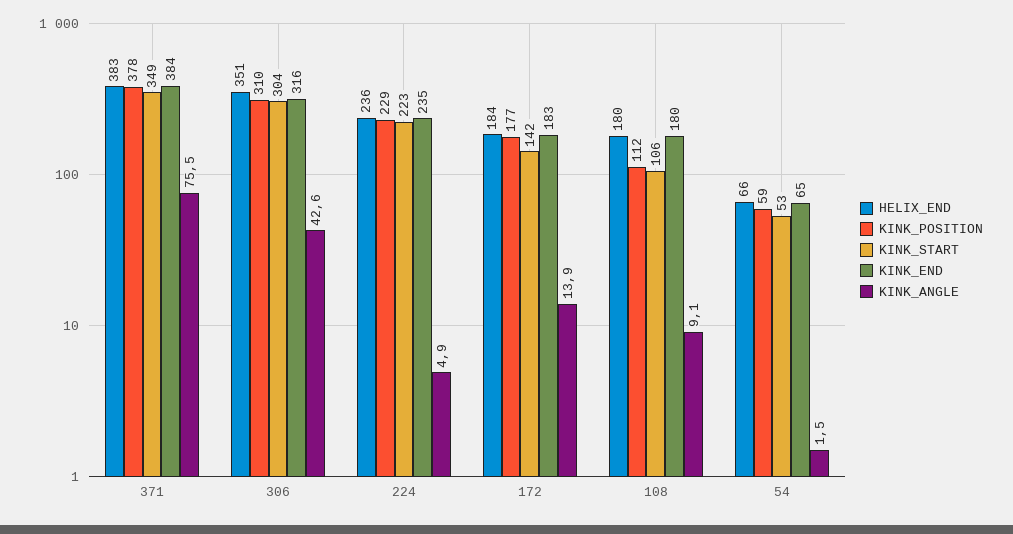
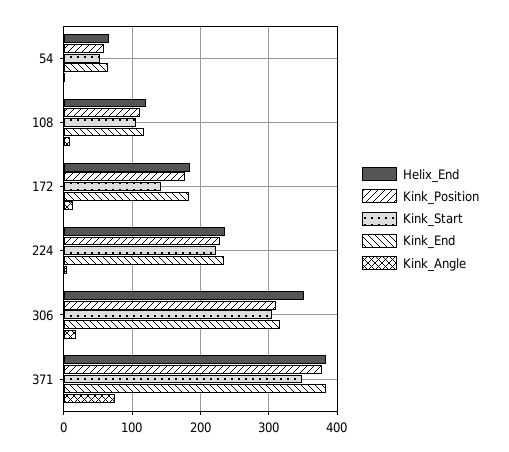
  {
    "HELIX_END": {
      "371": 383,
      "306": 351,
      "224": 236,
      "172": 184,
-     "108": 180,
+     "108": 120,
      "54": 66
    },
    "KINK_POSITION": {
      "371": 378,
      "306": 310,
      "224": 229,
      "172": 177,
      "108": 112,
      "54": 59
    },
    "KINK_START": {
      "371": 349,
      "306": 304,
      "224": 223,
      "172": 142,
      "108": 106,
      "54": 53
    },
    "KINK_END": {
      "371": 384,
      "306": 316,
      "224": 235,
      "172": 183,
-     "108": 180,
+     "108": 120,
      "54": 65
    },
    "KINK_ANGLE": {
      "371": 75.5,
-     "306": 42.6,
+     "306": 20,
      "224": 4.9,
      "172": 13.9,
      "108": 9.1,
      "54": 1.5
    }
  }

